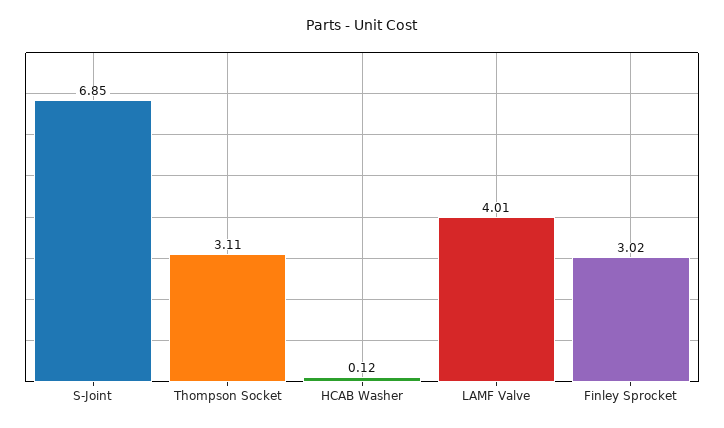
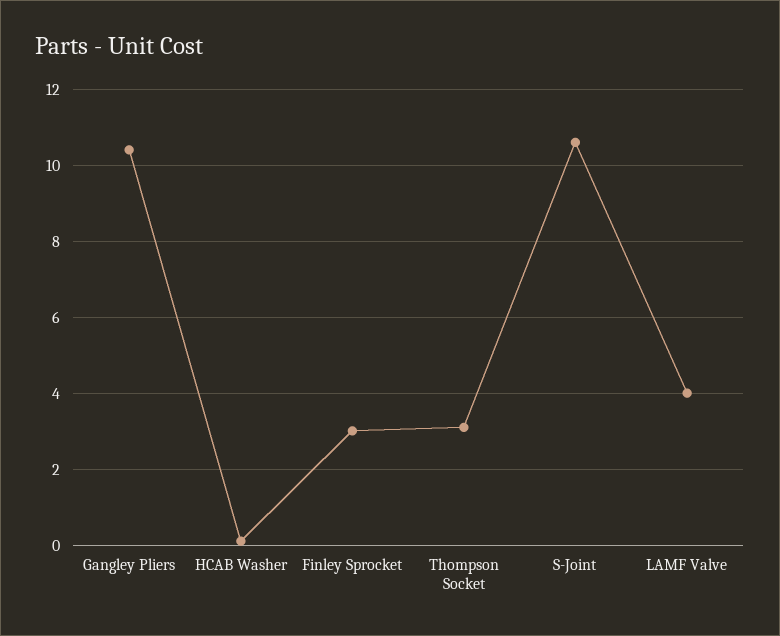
  {
-   "S-Joint": 6.85,
+   "S-Joint": 10.6,
    "Thompson Socket": 3.11,
    "HCAB Washer": 0.12,
    "LAMF Valve": 4.01,
-   "Finley Sprocket": 3.02
+   "Finley Sprocket": 3.02,
+   "Gangley Pliers": 10.4
  }

